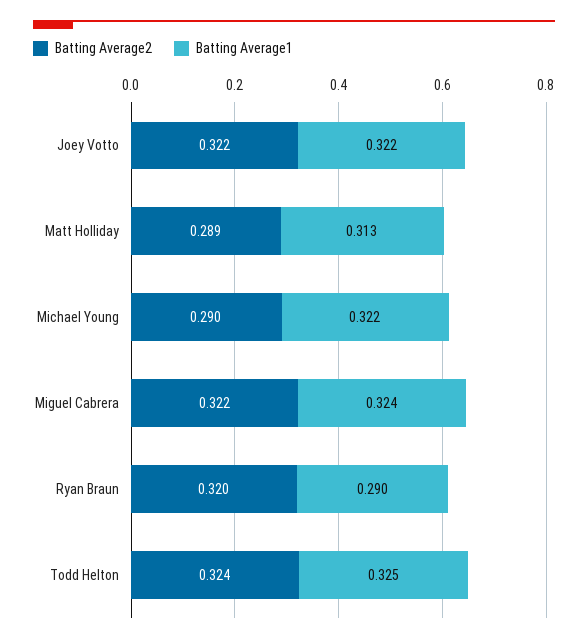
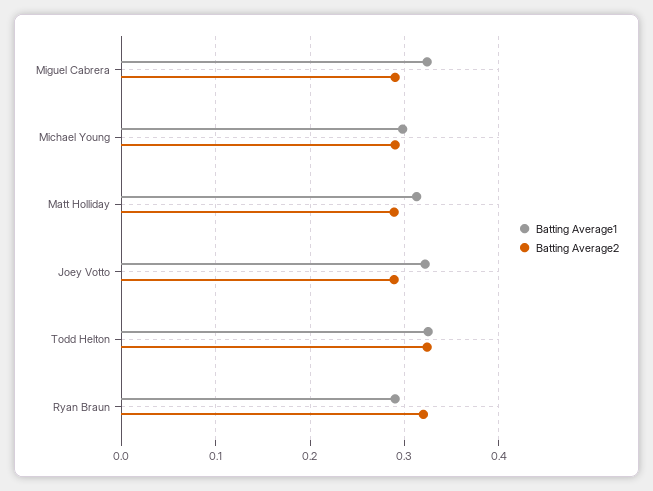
  {
    "Batting Average2": {
-     "Joey Votto": 0.322,
+     "Joey Votto": 0.29,
      "Matt Holliday": 0.289,
      "Michael Young": 0.29,
-     "Miguel Cabrera": 0.322,
+     "Miguel Cabrera": 0.29,
      "Ryan Braun": 0.32,
      "Todd Helton": 0.324
    },
    "Batting Average1": {
      "Joey Votto": 0.322,
      "Matt Holliday": 0.313,
-     "Michael Young": 0.322,
+     "Michael Young": 0.3,
      "Miguel Cabrera": 0.324,
      "Ryan Braun": 0.29,
      "Todd Helton": 0.325
    }
  }

